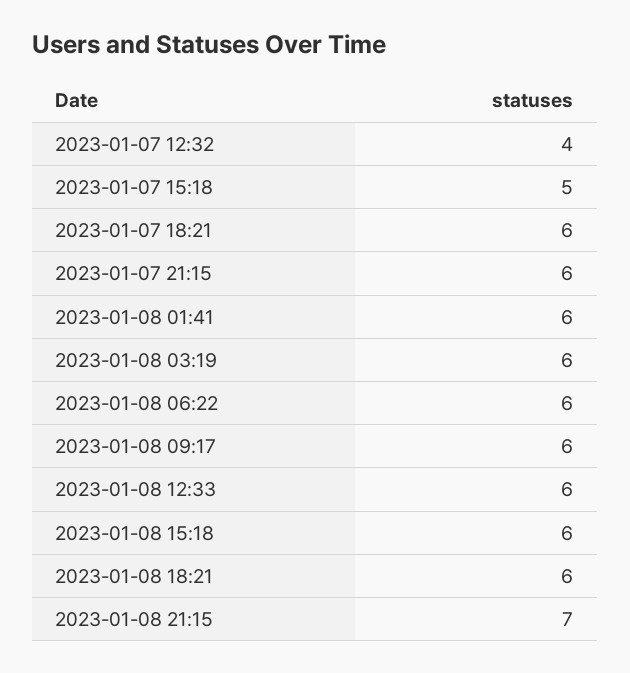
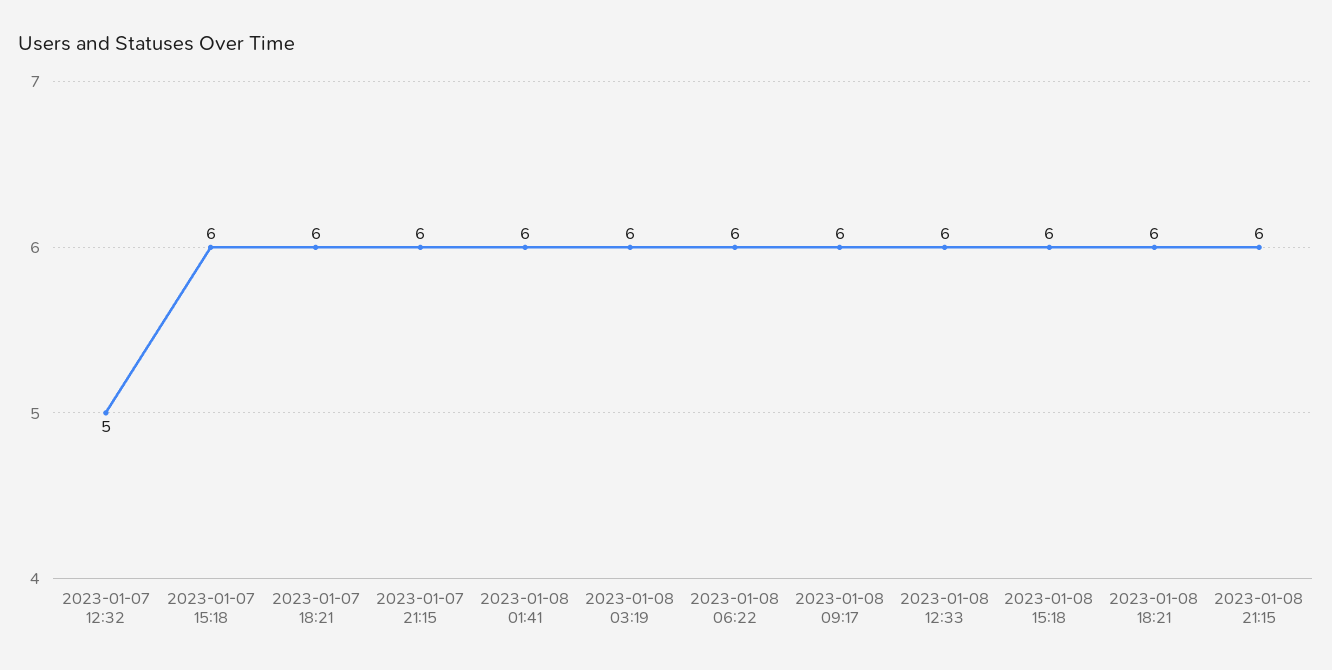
  {
-   "2023-01-07 12:32": 4,
+   "2023-01-07 12:32": 5,
-   "2023-01-07 15:18": 5,
+   "2023-01-07 15:18": 6,
    "2023-01-07 18:21": 6,
    "2023-01-07 21:15": 6,
    "2023-01-08 01:41": 6,
    "2023-01-08 03:19": 6,
    "2023-01-08 06:22": 6,
    "2023-01-08 09:17": 6,
    "2023-01-08 12:33": 6,
    "2023-01-08 15:18": 6,
    "2023-01-08 18:21": 6,
-   "2023-01-08 21:15": 7
+   "2023-01-08 21:15": 6
  }

